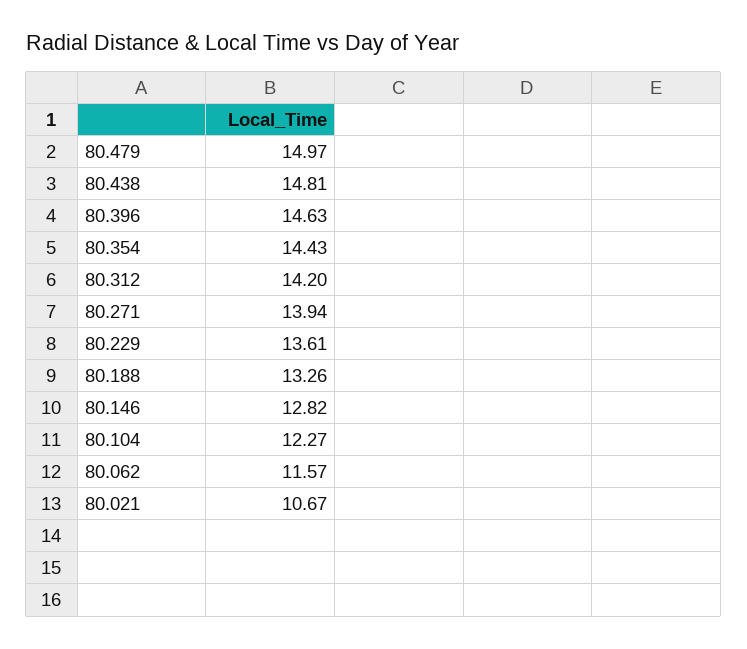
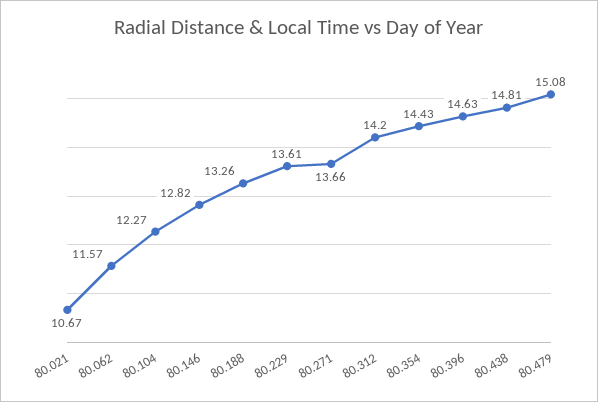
  {
-   "80.479": 14.97,
+   "80.479": 15.08,
    "80.438": 14.81,
    "80.396": 14.63,
    "80.354": 14.43,
    "80.312": 14.2,
-   "80.271": 13.94,
+   "80.271": 13.66,
    "80.229": 13.61,
    "80.188": 13.26,
    "80.146": 12.82,
    "80.104": 12.27,
    "80.062": 11.57,
    "80.021": 10.67
  }

